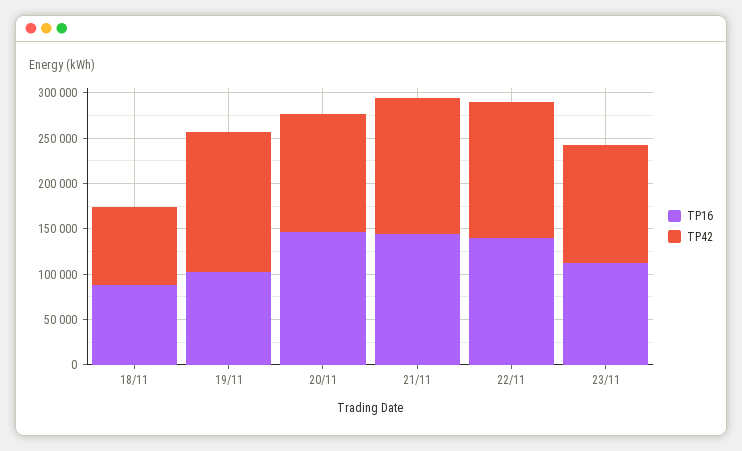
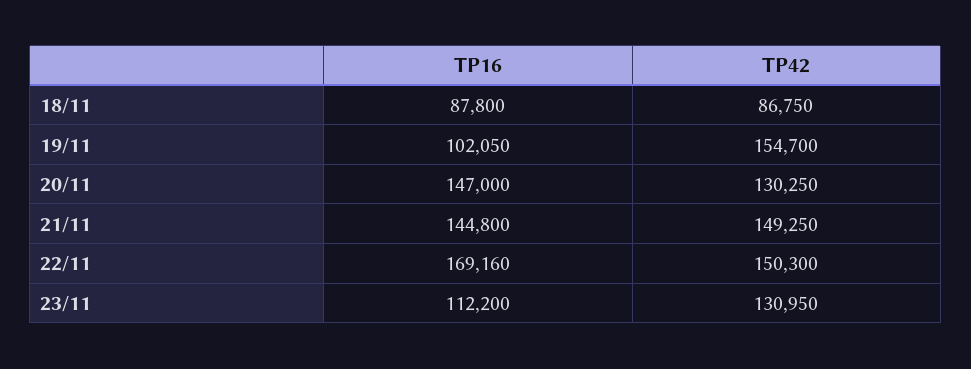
  {
    "TP16": {
      "18/11": 87800,
      "19/11": 102050,
      "20/11": 147000,
      "21/11": 144800,
-     "22/11": 140000,
+     "22/11": 169160,
      "23/11": 112200
    },
    "TP42": {
      "18/11": 86750,
      "19/11": 154700,
      "20/11": 130250,
      "21/11": 149250,
      "22/11": 150300,
      "23/11": 130950
    }
  }

